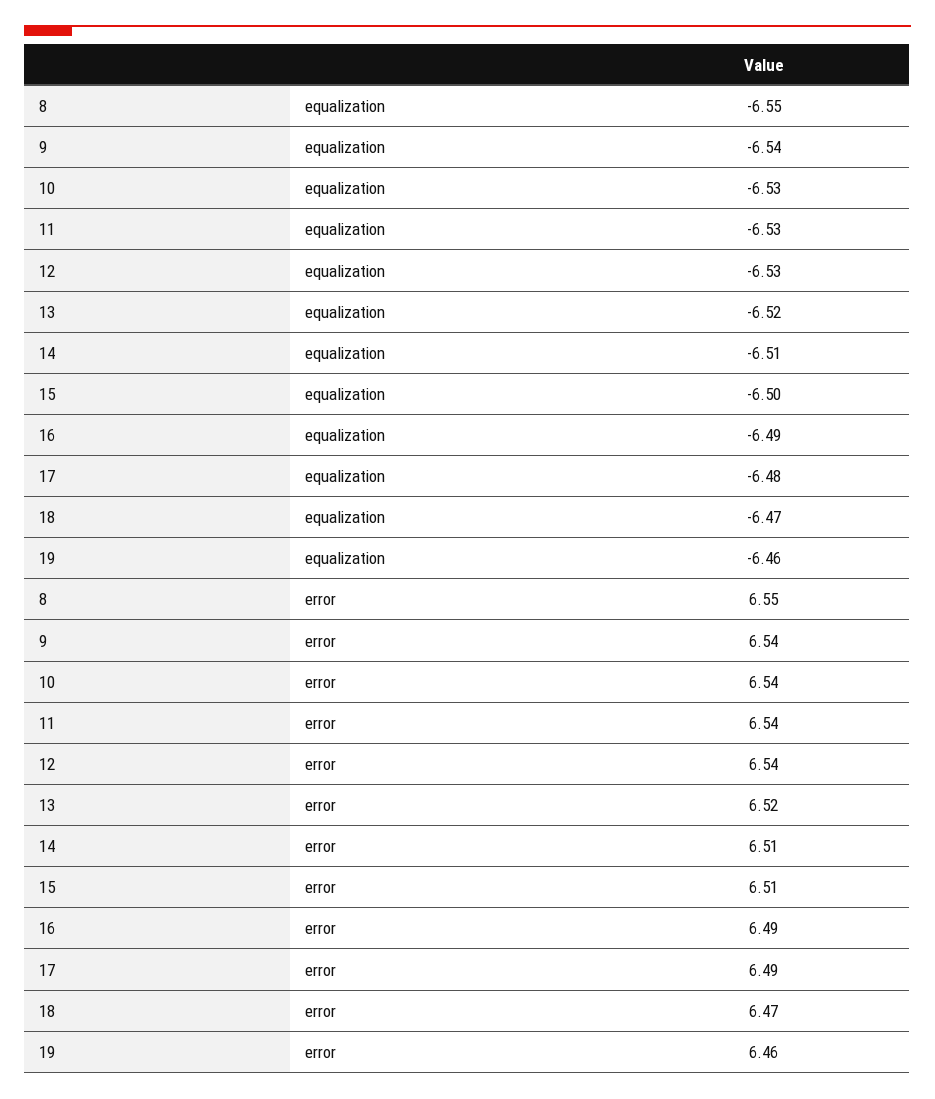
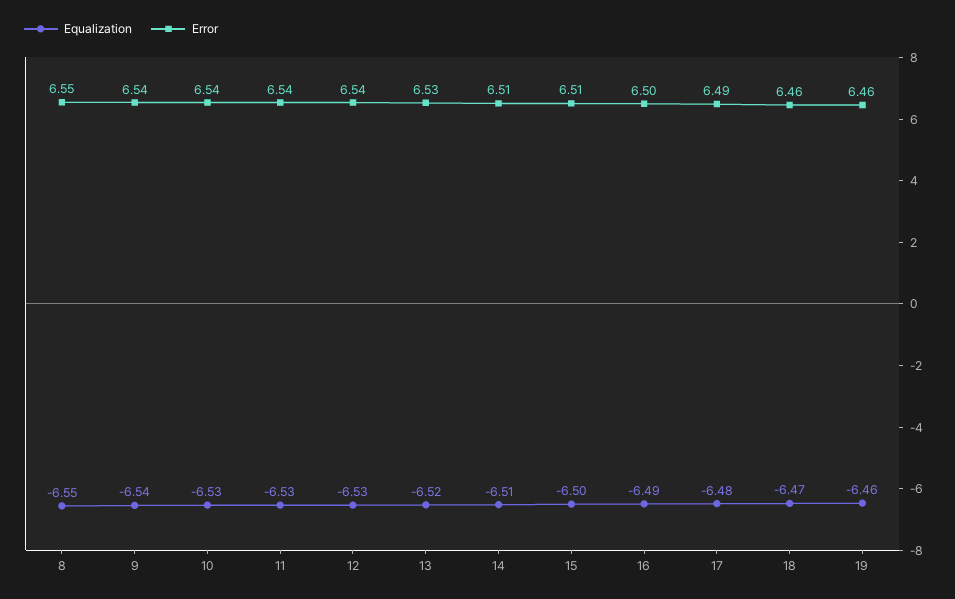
  {
    "equalization": {
      "8": -6.55,
      "9": -6.54,
      "10": -6.53,
      "11": -6.53,
      "12": -6.53,
      "13": -6.52,
      "14": -6.51,
      "15": -6.5,
      "16": -6.49,
      "17": -6.48,
      "18": -6.47,
      "19": -6.46
    },
    "error": {
      "8": 6.55,
      "9": 6.54,
      "10": 6.54,
      "11": 6.54,
      "12": 6.54,
-     "13": 6.52,
+     "13": 6.53,
      "14": 6.51,
      "15": 6.51,
-     "16": 6.49,
+     "16": 6.5,
      "17": 6.49,
-     "18": 6.47,
+     "18": 6.46,
      "19": 6.46
    }
  }

